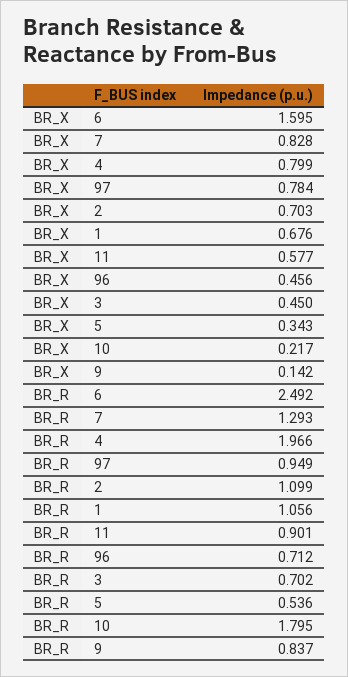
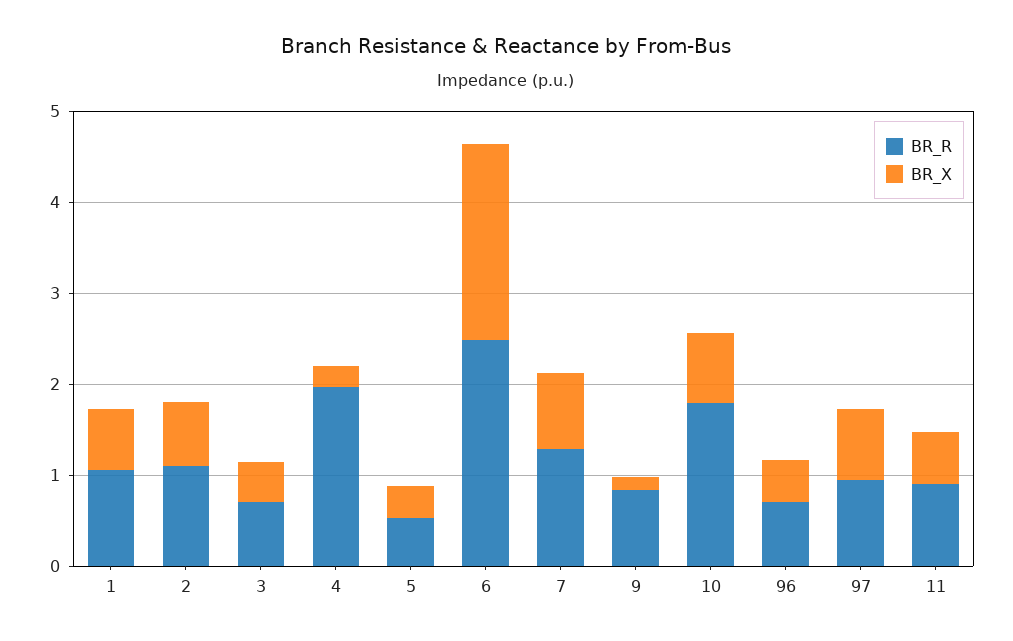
  {
    "BR_X": {
-     "6": 1.595,
+     "6": 2.2,
      "7": 0.828,
-     "4": 0.799,
+     "4": 0.2,
      "97": 0.784,
      "2": 0.703,
      "1": 0.676,
      "11": 0.577,
      "96": 0.456,
      "3": 0.45,
      "5": 0.343,
-     "10": 0.217,
+     "10": 0.8,
      "9": 0.142
    },
    "BR_R": {
      "6": 2.492,
      "7": 1.293,
      "4": 1.966,
      "97": 0.949,
      "2": 1.099,
      "1": 1.056,
      "11": 0.901,
      "96": 0.712,
      "3": 0.702,
      "5": 0.536,
      "10": 1.795,
      "9": 0.837
    }
  }

